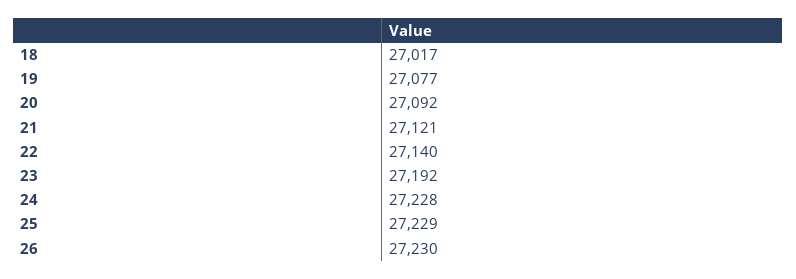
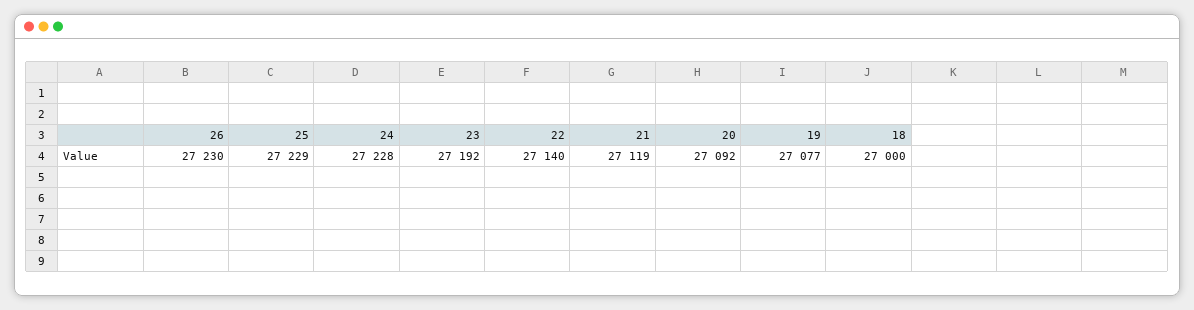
  {
-   "18": 27017,
+   "18": 27000,
    "19": 27077,
    "20": 27092,
-   "21": 27121,
+   "21": 27119,
    "22": 27140,
    "23": 27192,
    "24": 27228,
    "25": 27229,
    "26": 27230
  }

